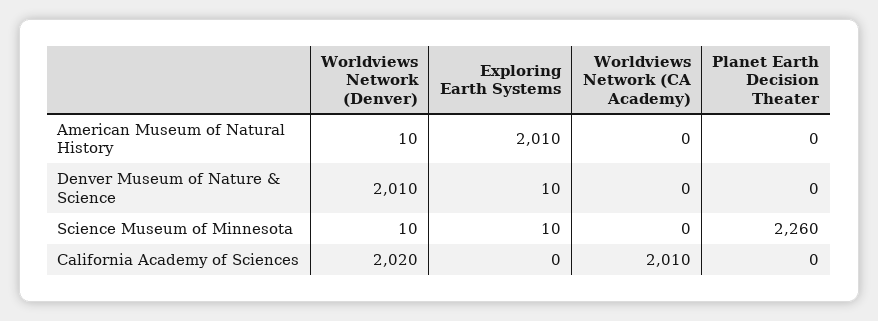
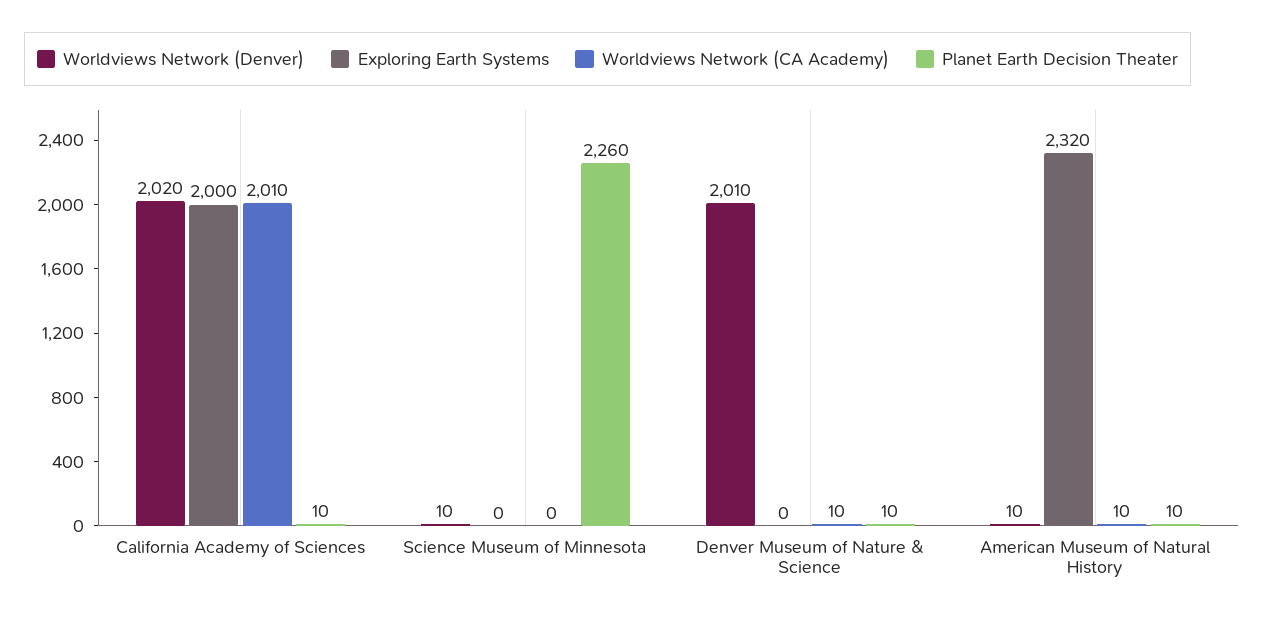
  {
    "Worldviews Network (Denver)": {
      "American Museum of Natural History": 10,
      "Denver Museum of Nature & Science": 2010,
      "Science Museum of Minnesota": 10,
      "California Academy of Sciences": 2020
    },
    "Exploring Earth Systems": {
-     "American Museum of Natural History": 2010,
+     "American Museum of Natural History": 2320,
-     "Denver Museum of Nature & Science": 10,
+     "Denver Museum of Nature & Science": 0,
-     "Science Museum of Minnesota": 10,
+     "Science Museum of Minnesota": 0,
-     "California Academy of Sciences": 0
+     "California Academy of Sciences": 2000
    },
    "Worldviews Network (CA Academy)": {
-     "American Museum of Natural History": 0,
+     "American Museum of Natural History": 10,
-     "Denver Museum of Nature & Science": 0,
+     "Denver Museum of Nature & Science": 10,
      "Science Museum of Minnesota": 0,
      "California Academy of Sciences": 2010
    },
    "Planet Earth Decision Theater": {
-     "American Museum of Natural History": 0,
+     "American Museum of Natural History": 10,
-     "Denver Museum of Nature & Science": 0,
+     "Denver Museum of Nature & Science": 10,
      "Science Museum of Minnesota": 2260,
-     "California Academy of Sciences": 0
+     "California Academy of Sciences": 10
    }
  }

